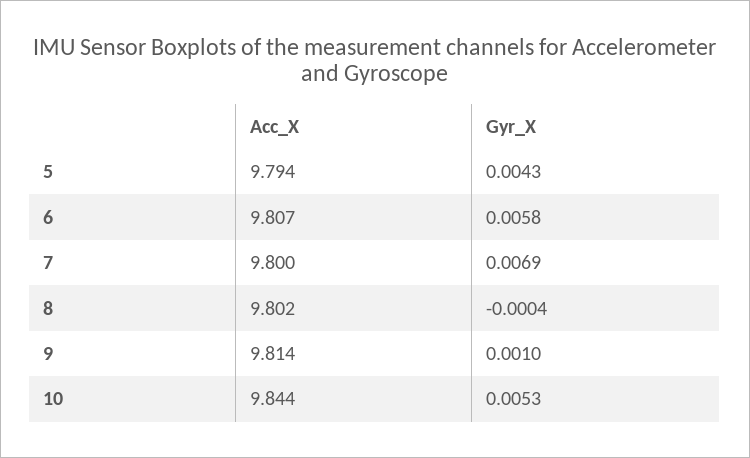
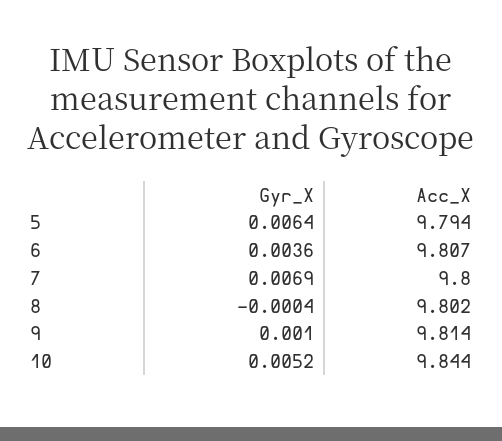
  {
    "Acc_X": {
      "5": 9.794,
      "6": 9.807,
      "7": 9.8,
      "8": 9.802,
      "9": 9.814,
      "10": 9.844
    },
    "Gyr_X": {
-     "5": 0.0043,
+     "5": 0.0064,
-     "6": 0.0058,
+     "6": 0.0036,
      "7": 0.0069,
      "8": -0.0004,
      "9": 0.001,
-     "10": 0.0053
+     "10": 0.0052
    }
  }

